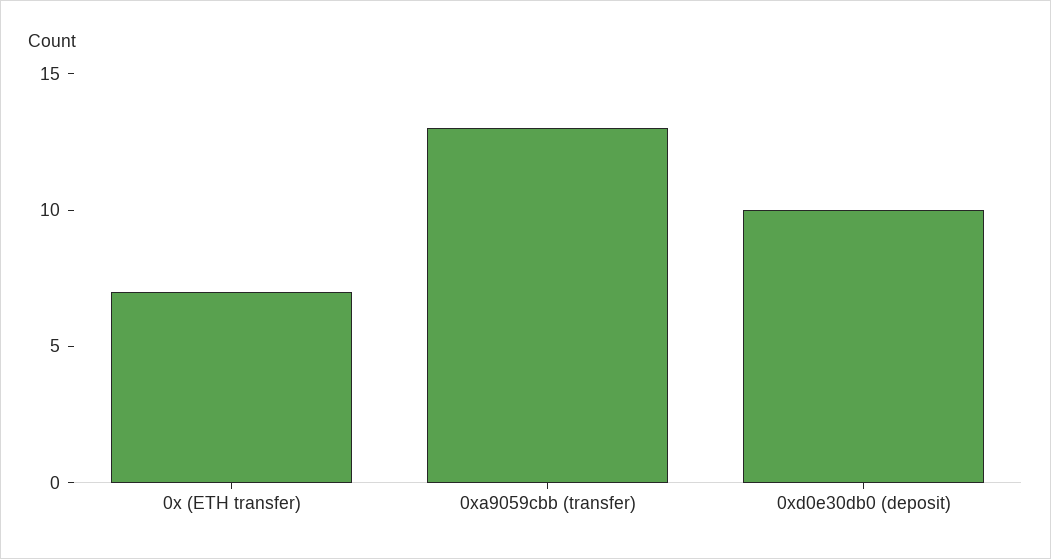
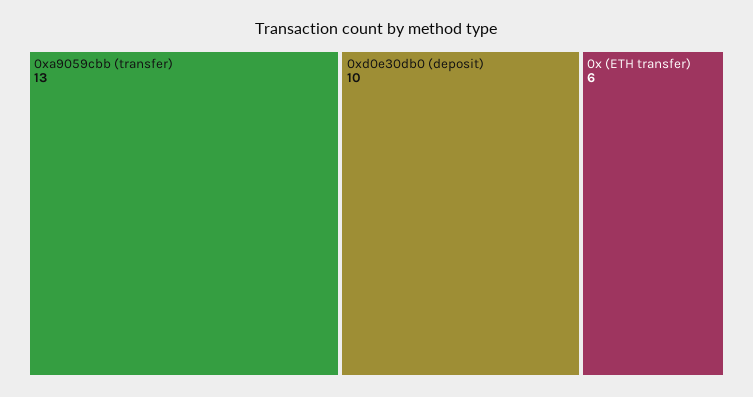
  {
-   "0x (ETH transfer)": 7,
+   "0x (ETH transfer)": 6,
    "0xa9059cbb (transfer)": 13,
    "0xd0e30db0 (deposit)": 10
  }

